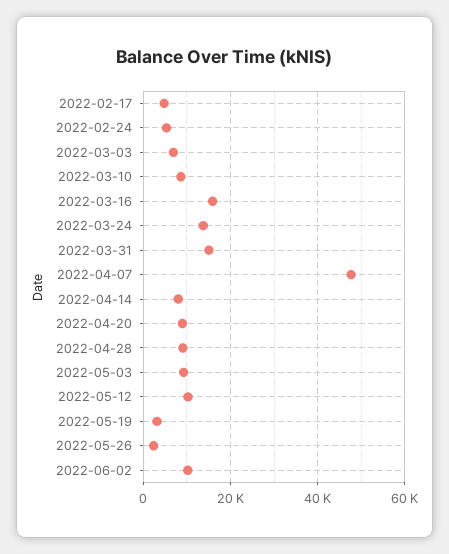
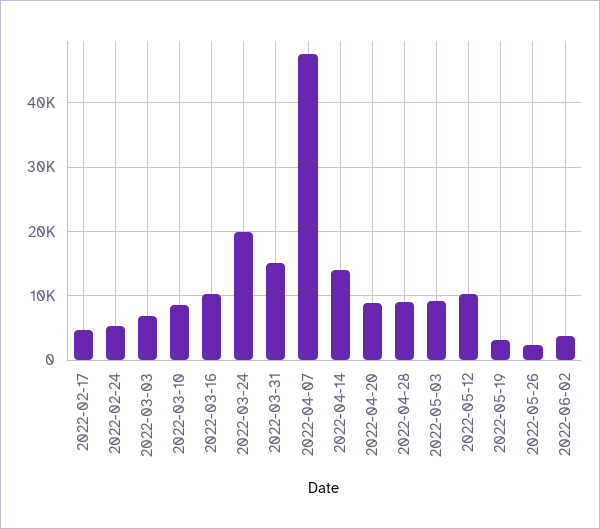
  {
    "2022-02-17": 5000,
    "2022-02-24": 5000,
    "2022-03-03": 7000,
    "2022-03-10": 9000,
-   "2022-03-16": 16000,
+   "2022-03-16": 10000,
-   "2022-03-24": 14000,
+   "2022-03-24": 20000,
    "2022-03-31": 15000,
    "2022-04-07": 48000,
-   "2022-04-14": 8000,
+   "2022-04-14": 14000,
    "2022-04-20": 9000,
    "2022-04-28": 9000,
    "2022-05-03": 9000,
    "2022-05-12": 10000,
    "2022-05-19": 3000,
    "2022-05-26": 2000,
-   "2022-06-02": 10000
+   "2022-06-02": 4000
  }

